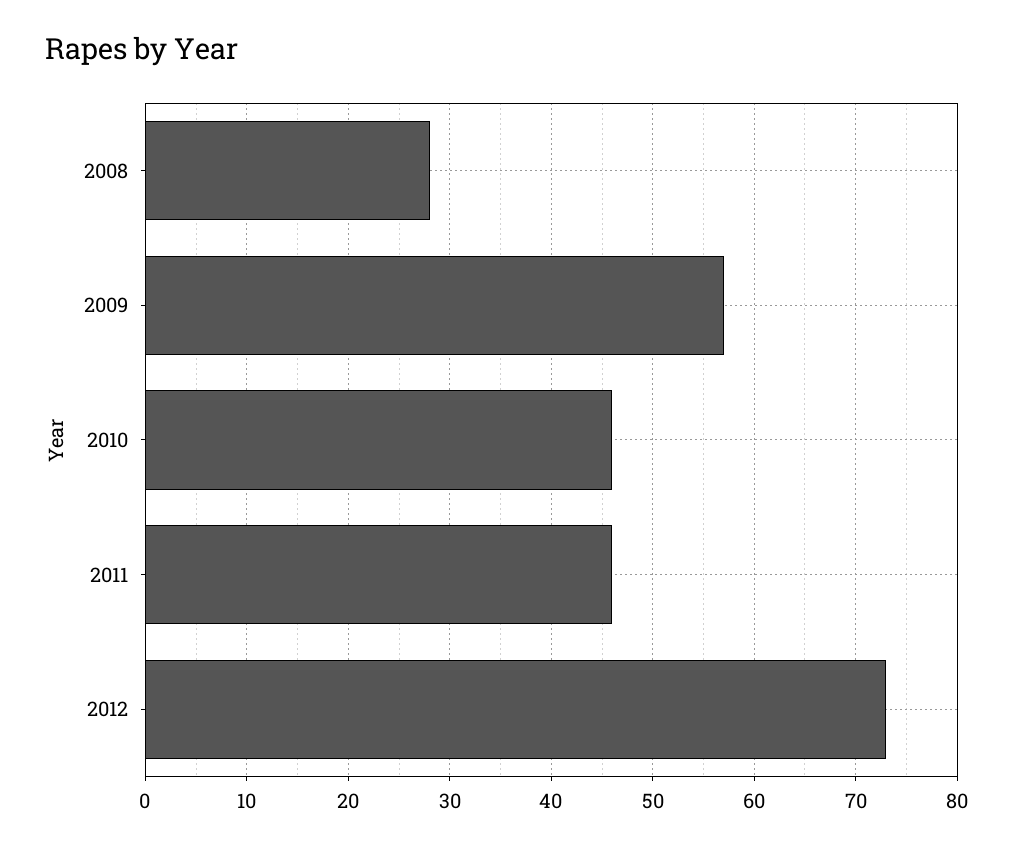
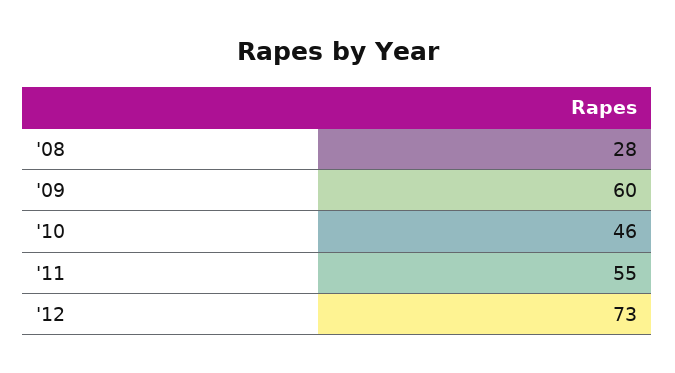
  {
    "2008": 28,
-   "2009": 57,
+   "2009": 60,
    "2010": 46,
-   "2011": 46,
+   "2011": 55,
    "2012": 73
  }

